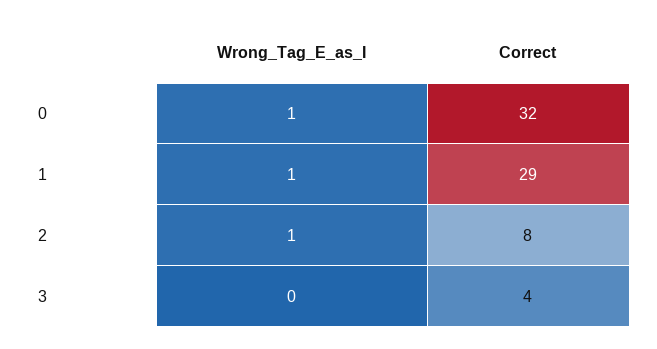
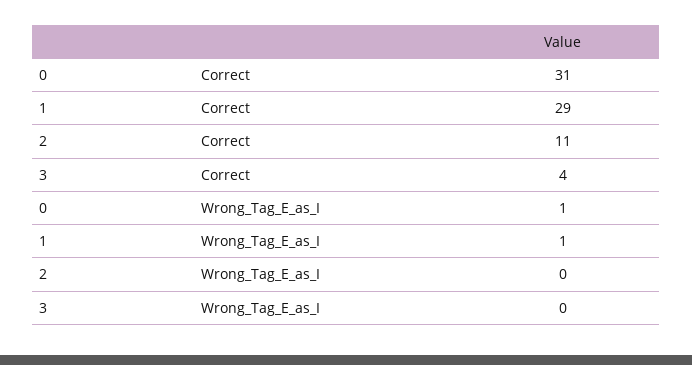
  {
    "Wrong_Tag_E_as_I": {
      "0": 1,
      "1": 1,
-     "2": 1,
+     "2": 0,
      "3": 0
    },
    "Correct": {
-     "0": 32,
+     "0": 31,
      "1": 29,
-     "2": 8,
+     "2": 11,
      "3": 4
    }
  }

